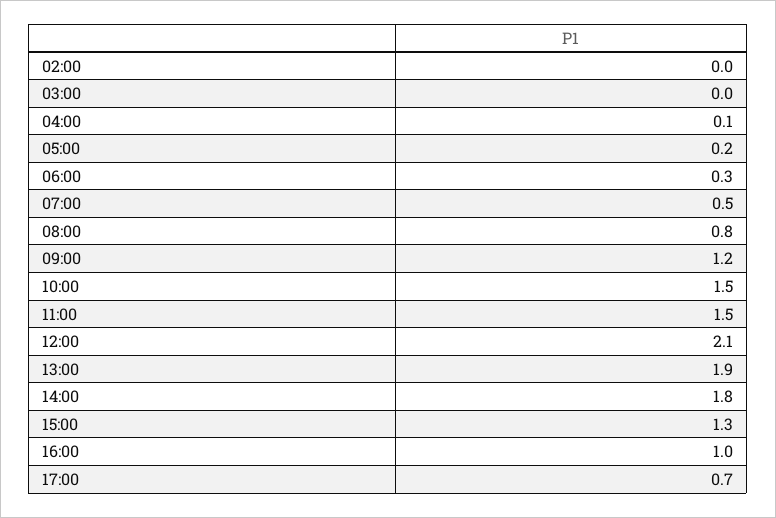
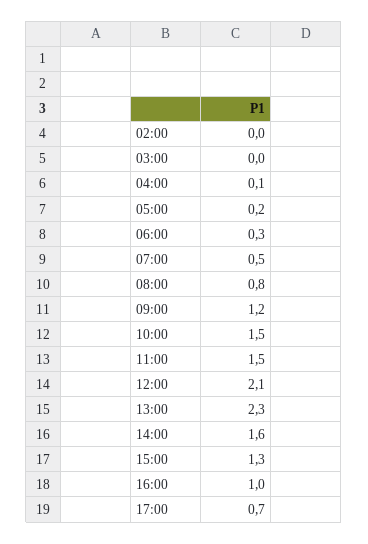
  {
    "02:00": 0,
    "03:00": 0,
    "04:00": 0.1,
    "05:00": 0.2,
    "06:00": 0.3,
    "07:00": 0.5,
    "08:00": 0.8,
    "09:00": 1.2,
    "10:00": 1.5,
    "11:00": 1.5,
    "12:00": 2.1,
-   "13:00": 1.9,
+   "13:00": 2.3,
-   "14:00": 1.8,
+   "14:00": 1.6,
    "15:00": 1.3,
    "16:00": 1,
    "17:00": 0.7
  }

